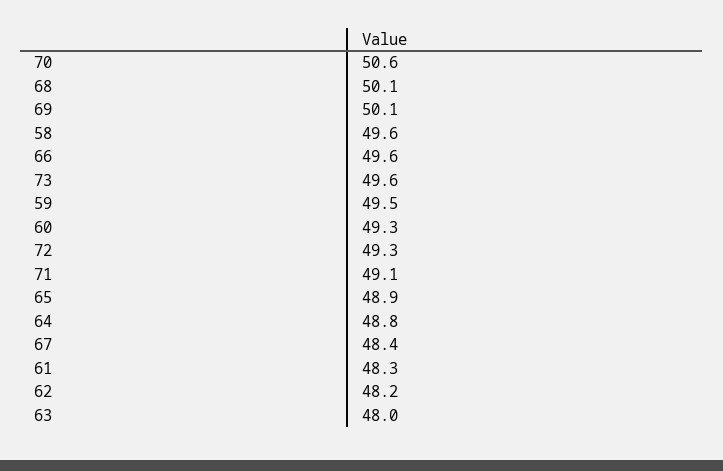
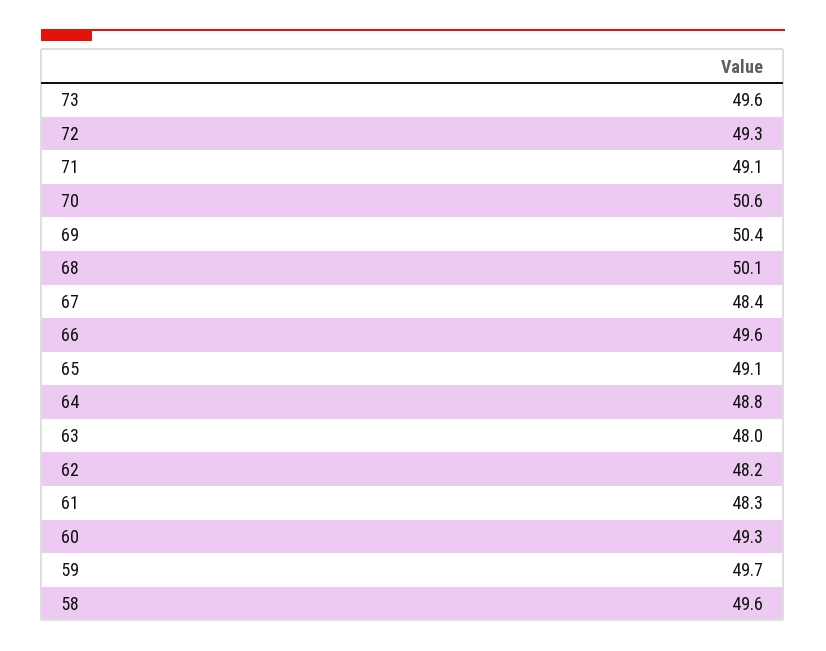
  {
    "70": 50.6,
    "68": 50.1,
-   "69": 50.1,
+   "69": 50.4,
    "58": 49.6,
    "66": 49.6,
    "73": 49.6,
-   "59": 49.5,
+   "59": 49.7,
    "60": 49.3,
    "72": 49.3,
    "71": 49.1,
-   "65": 48.9,
+   "65": 49.1,
    "64": 48.8,
    "67": 48.4,
    "61": 48.3,
    "62": 48.2,
    "63": 48
  }

